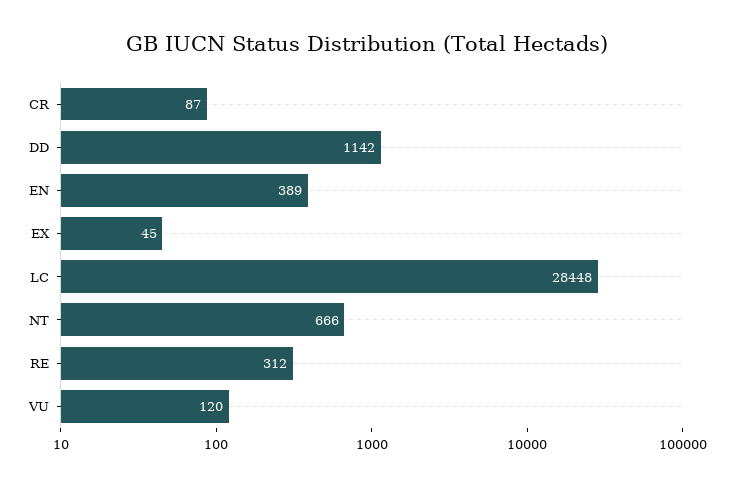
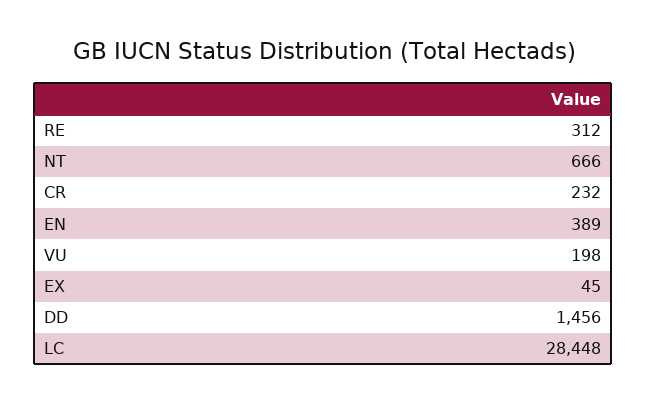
  {
-   "CR": 87,
+   "CR": 232,
-   "DD": 1142,
+   "DD": 1456,
    "EN": 389,
    "EX": 45,
    "LC": 28448,
    "NT": 666,
    "RE": 312,
-   "VU": 120
+   "VU": 198
  }

